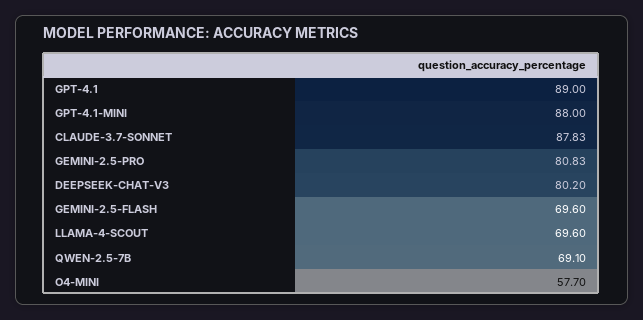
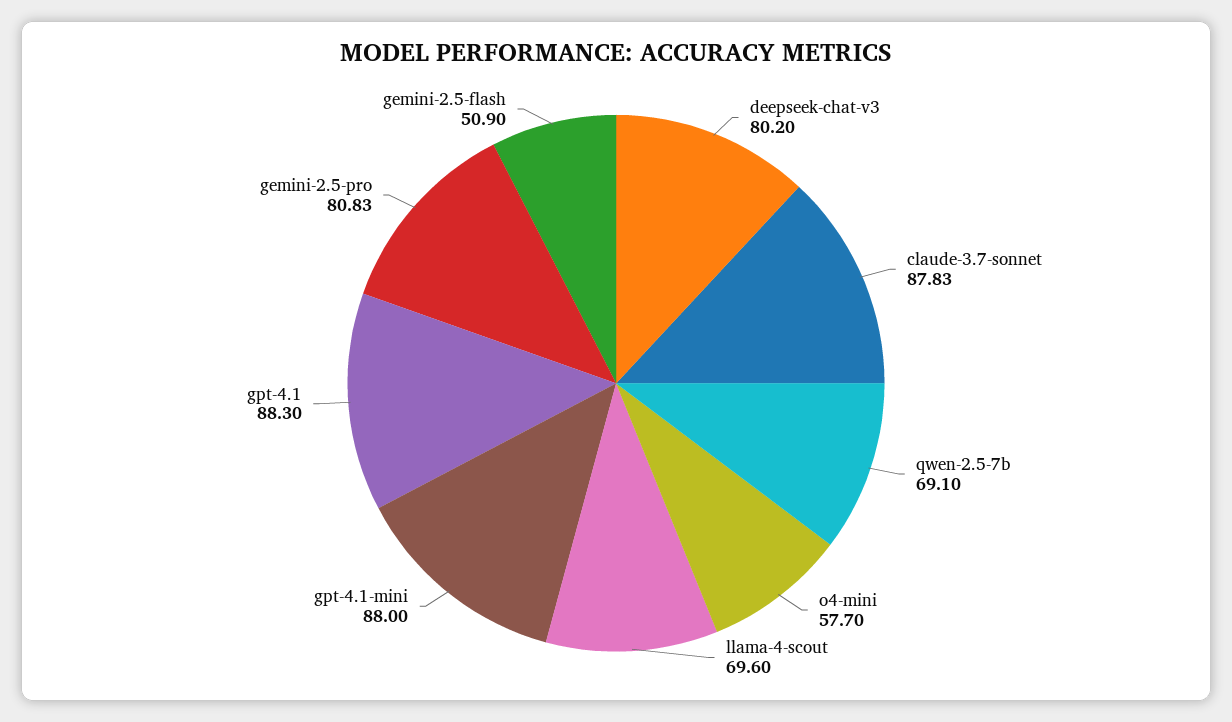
  {
-   "GPT-4.1": 89,
+   "GPT-4.1": 88.3,
    "GPT-4.1-MINI": 88,
    "CLAUDE-3.7-SONNET": 87.83,
    "GEMINI-2.5-PRO": 80.83,
    "DEEPSEEK-CHAT-V3": 80.2,
-   "GEMINI-2.5-FLASH": 69.6,
+   "GEMINI-2.5-FLASH": 50.9,
    "LLAMA-4-SCOUT": 69.6,
    "QWEN-2.5-7B": 69.1,
    "O4-MINI": 57.7
  }

